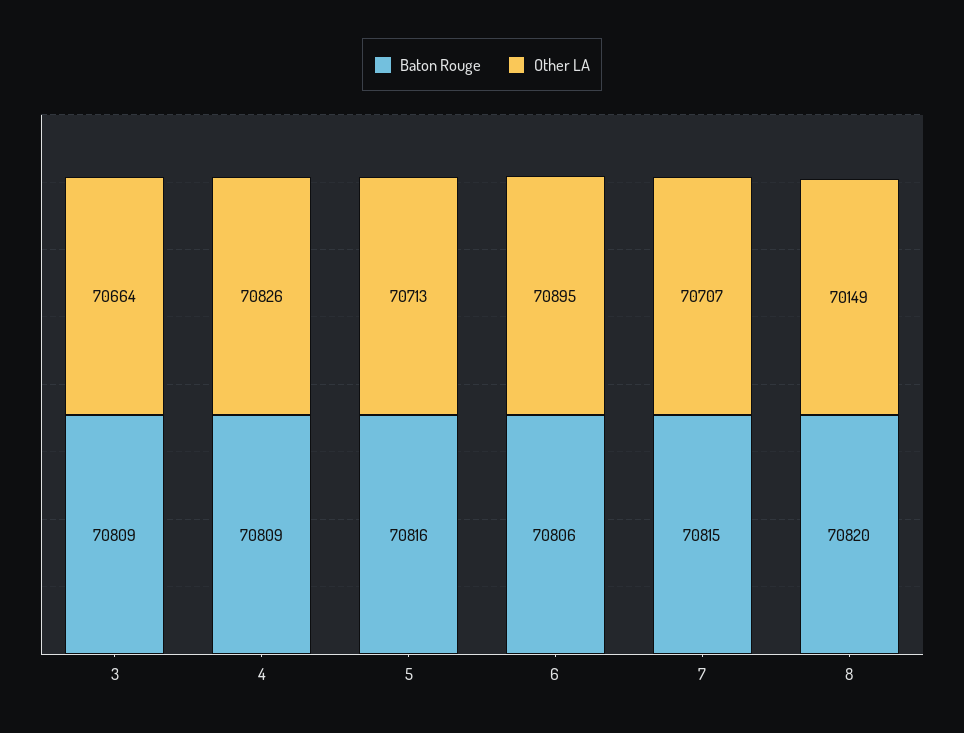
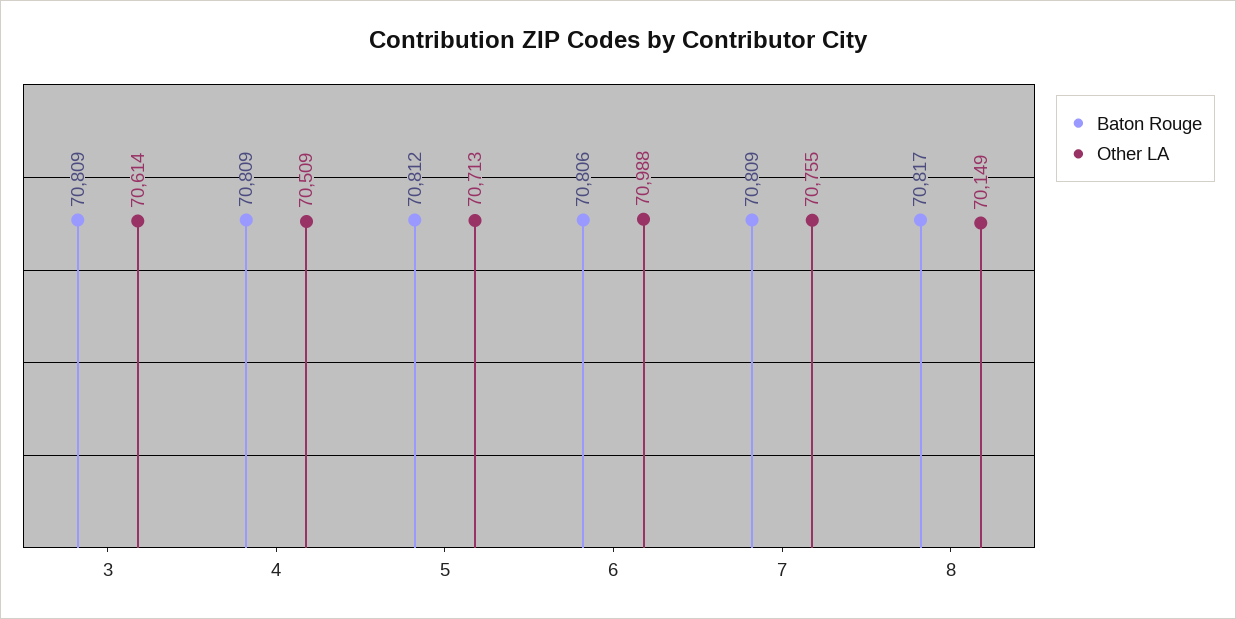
  {
    "Baton Rouge": {
      "3": 70809,
      "4": 70809,
-     "5": 70816,
+     "5": 70812,
      "6": 70806,
-     "7": 70815,
+     "7": 70809,
-     "8": 70820
+     "8": 70817
    },
    "Other LA": {
-     "3": 70664,
+     "3": 70614,
-     "4": 70826,
+     "4": 70509,
      "5": 70713,
-     "6": 70895,
+     "6": 70988,
-     "7": 70707,
+     "7": 70755,
      "8": 70149
    }
  }

